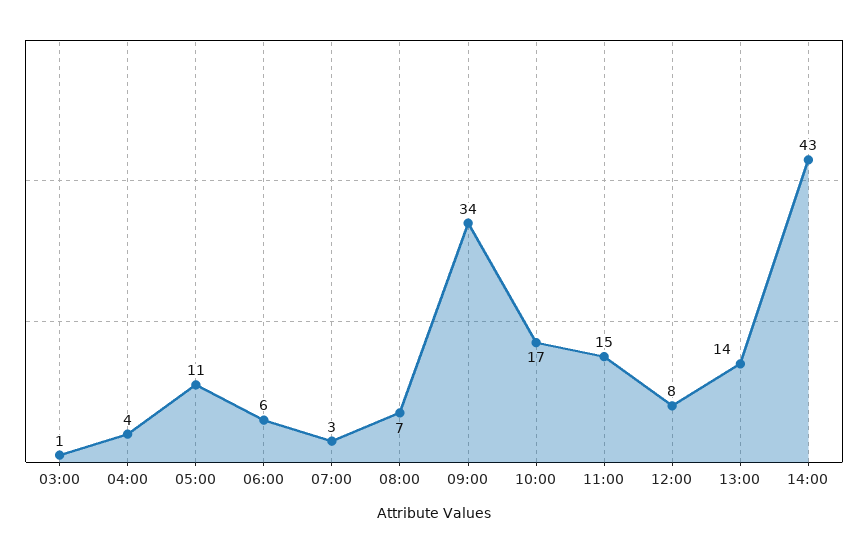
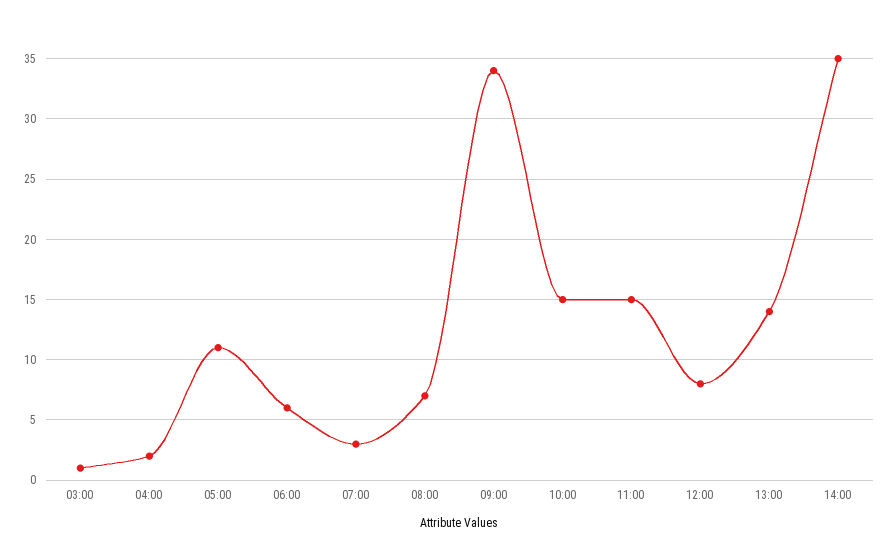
  {
    "03:00": 1,
-   "04:00": 4,
+   "04:00": 2,
    "05:00": 11,
    "06:00": 6,
    "07:00": 3,
    "08:00": 7,
    "09:00": 34,
-   "10:00": 17,
+   "10:00": 15,
    "11:00": 15,
    "12:00": 8,
    "13:00": 14,
-   "14:00": 43
+   "14:00": 35
  }

